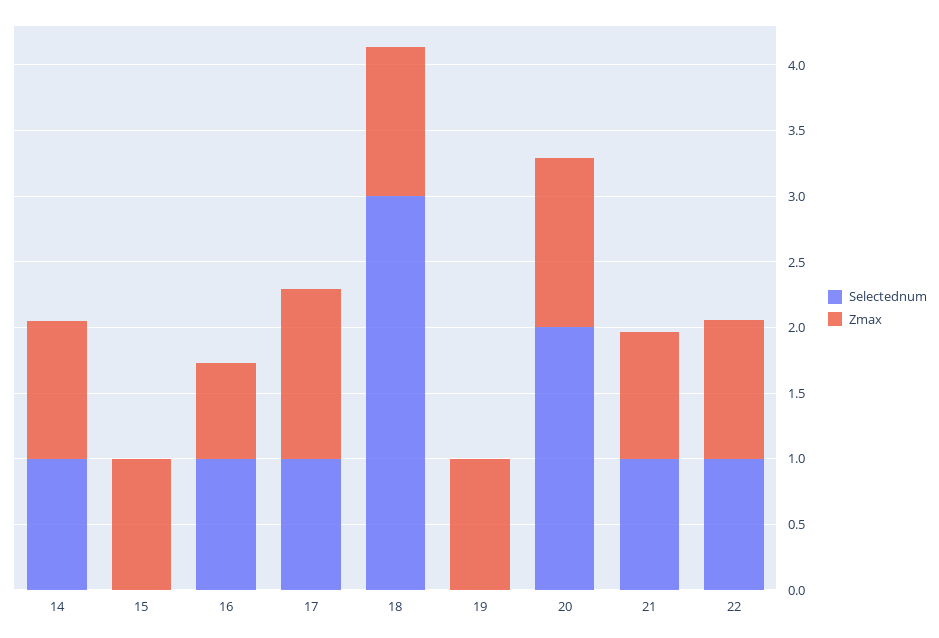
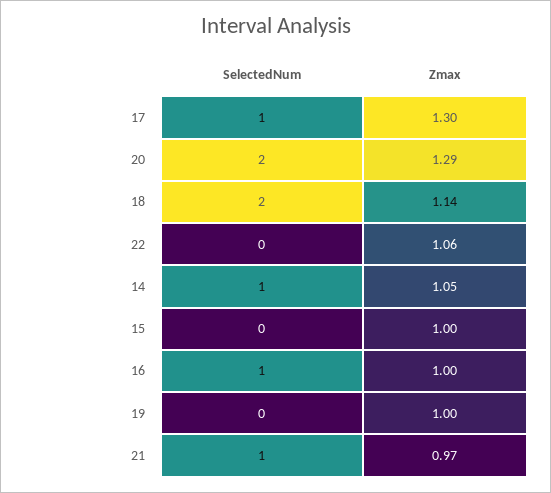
  {
    "Selectednum": {
      "14": 1,
      "15": 0,
      "16": 1,
      "17": 1,
-     "18": 3,
+     "18": 2,
      "19": 0,
      "20": 2,
      "21": 1,
-     "22": 1
+     "22": 0
    },
    "Zmax": {
      "14": 1.05,
      "15": 1,
-     "16": 0.7,
+     "16": 1,
      "17": 1.3,
      "18": 1.14,
      "19": 1,
      "20": 1.29,
      "21": 0.97,
      "22": 1.06
    }
  }

